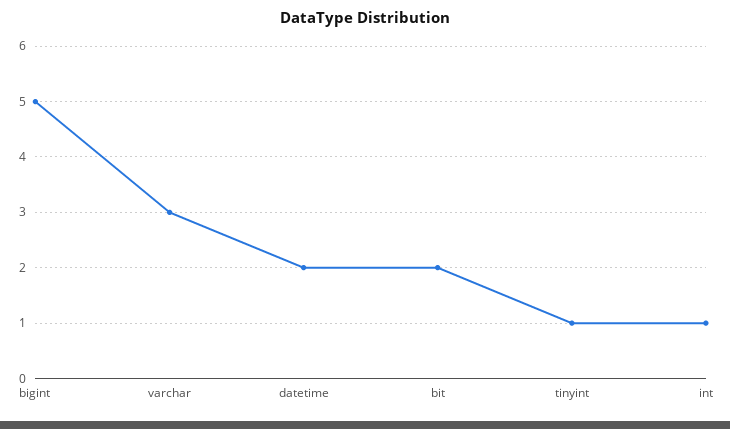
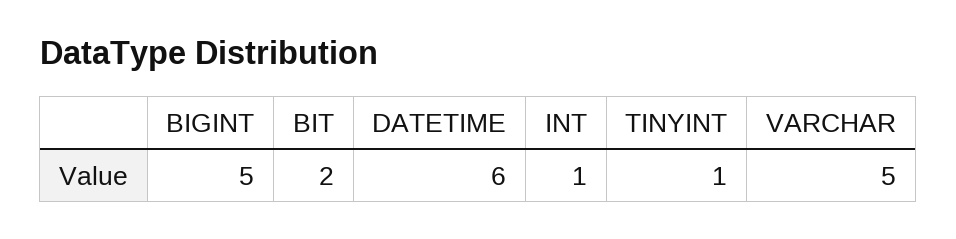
  {
    "bigint": 5,
-   "varchar": 3,
+   "varchar": 5,
-   "datetime": 2,
+   "datetime": 6,
    "bit": 2,
    "tinyint": 1,
    "int": 1
  }

